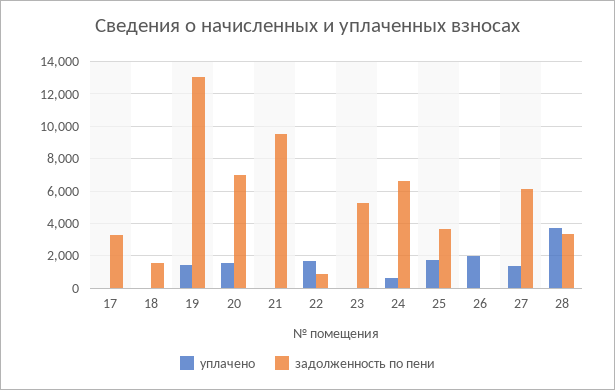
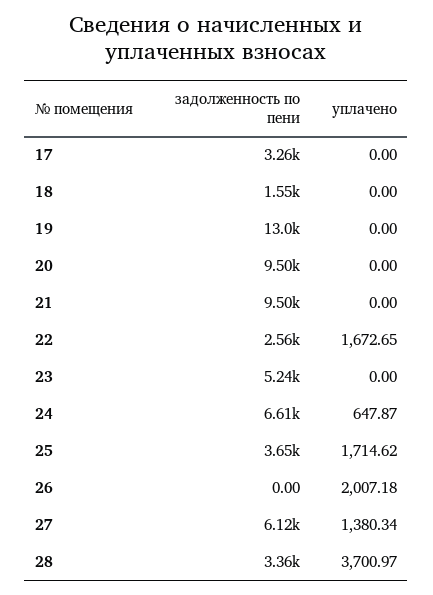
  {
    "уплачено": {
      "17": 0,
      "18": 0,
-     "19": 1500,
+     "19": 0,
-     "20": 1500,
+     "20": 0,
      "21": 0,
      "22": 1672.65,
      "23": 0,
      "24": 647.87,
      "25": 1714.62,
      "26": 2007.18,
      "27": 1380.34,
      "28": 3700.97
    },
    "задолженность по пени": {
      "17": 3260,
      "18": 1550,
      "19": 13000,
-     "20": 7000,
+     "20": 9500,
      "21": 9500,
-     "22": 1000,
+     "22": 2560,
      "23": 5240,
      "24": 6610,
      "25": 3650,
      "26": 0,
      "27": 6120,
      "28": 3360
    }
  }

